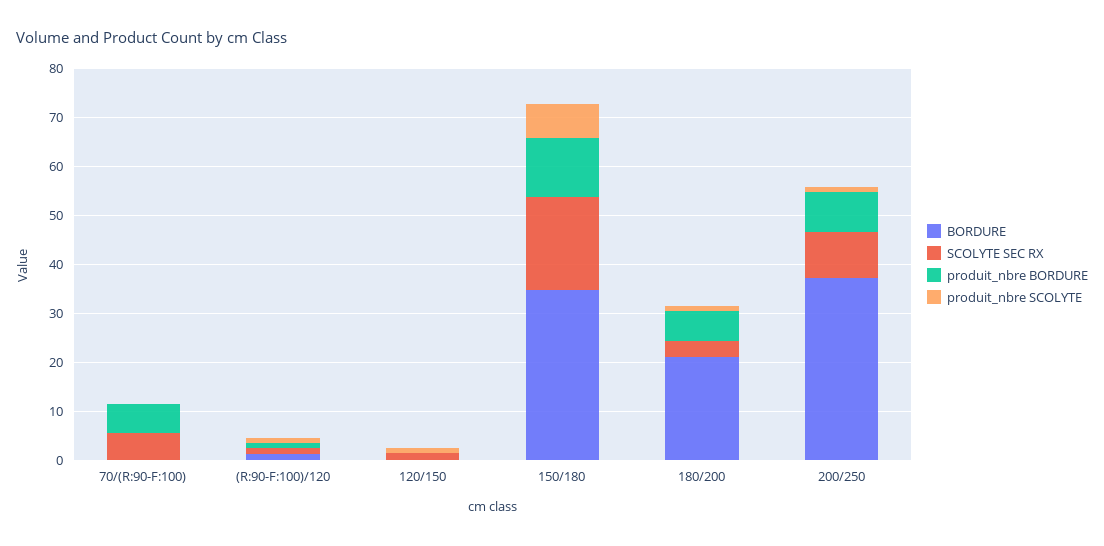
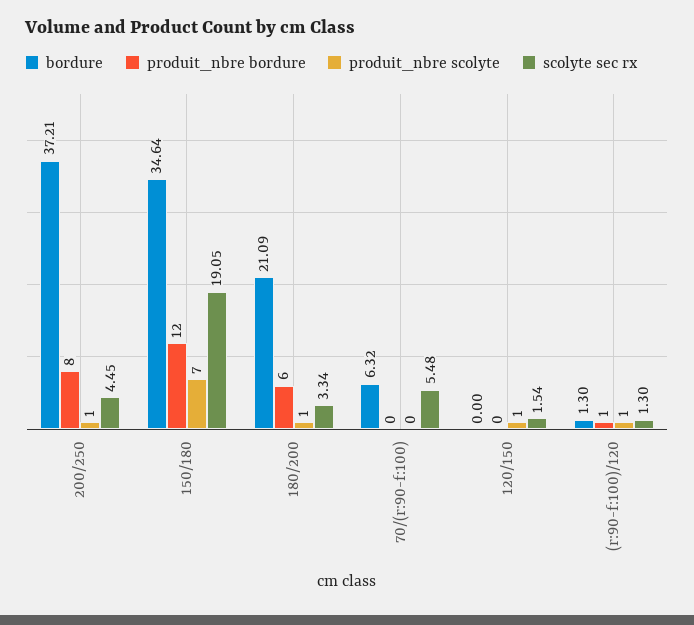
  {
    "BORDURE": {
-     "70/(R:90-F:100)": 0,
+     "70/(R:90-F:100)": 6.32,
      "(R:90-F:100)/120": 1.3,
      "120/150": 0,
      "150/180": 34.64,
      "180/200": 21.09,
      "200/250": 37.21
    },
    "SCOLYTE SEC RX": {
      "70/(R:90-F:100)": 5.48,
      "(R:90-F:100)/120": 1.3,
      "120/150": 1.54,
      "150/180": 19.05,
      "180/200": 3.34,
-     "200/250": 10
+     "200/250": 4.45
    },
    "produit_nbre BORDURE": {
-     "70/(R:90-F:100)": 6,
+     "70/(R:90-F:100)": 0,
      "(R:90-F:100)/120": 1,
      "120/150": 0,
      "150/180": 12,
      "180/200": 6,
      "200/250": 8
    },
    "produit_nbre SCOLYTE": {
      "70/(R:90-F:100)": 0,
      "(R:90-F:100)/120": 1,
      "120/150": 1,
      "150/180": 7,
      "180/200": 1,
      "200/250": 1
    }
  }

